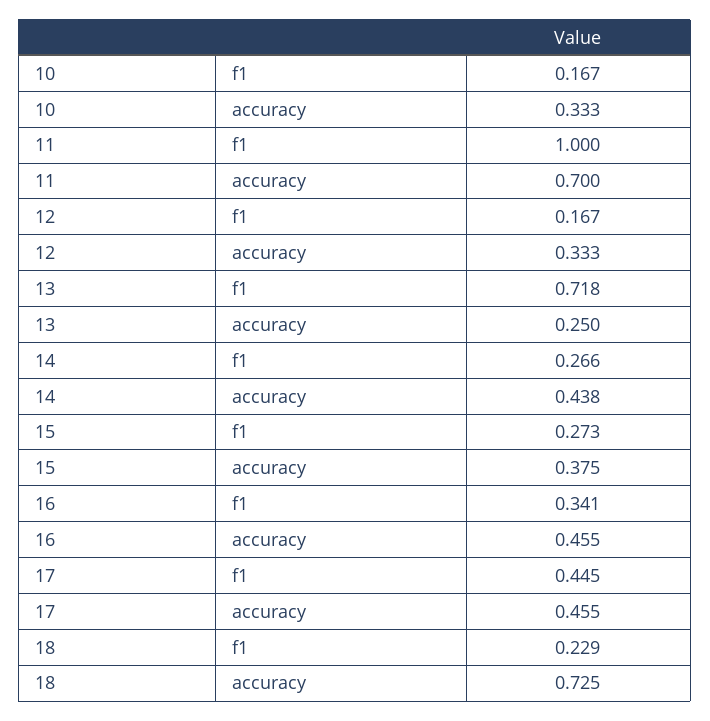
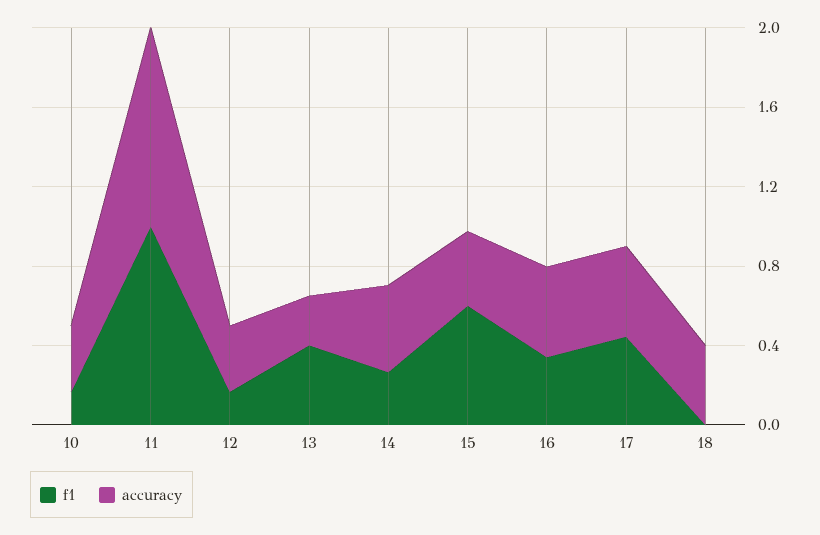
  {
    "f1": {
      "10": 0.167,
      "11": 1,
      "12": 0.167,
-     "13": 0.718,
+     "13": 0.4,
      "14": 0.266,
-     "15": 0.273,
+     "15": 0.6,
      "16": 0.341,
      "17": 0.445,
-     "18": 0.229
+     "18": 0
    },
    "accuracy": {
      "10": 0.333,
-     "11": 0.7,
+     "11": 1,
      "12": 0.333,
      "13": 0.25,
      "14": 0.438,
      "15": 0.375,
      "16": 0.455,
      "17": 0.455,
-     "18": 0.725
+     "18": 0.4
    }
  }

